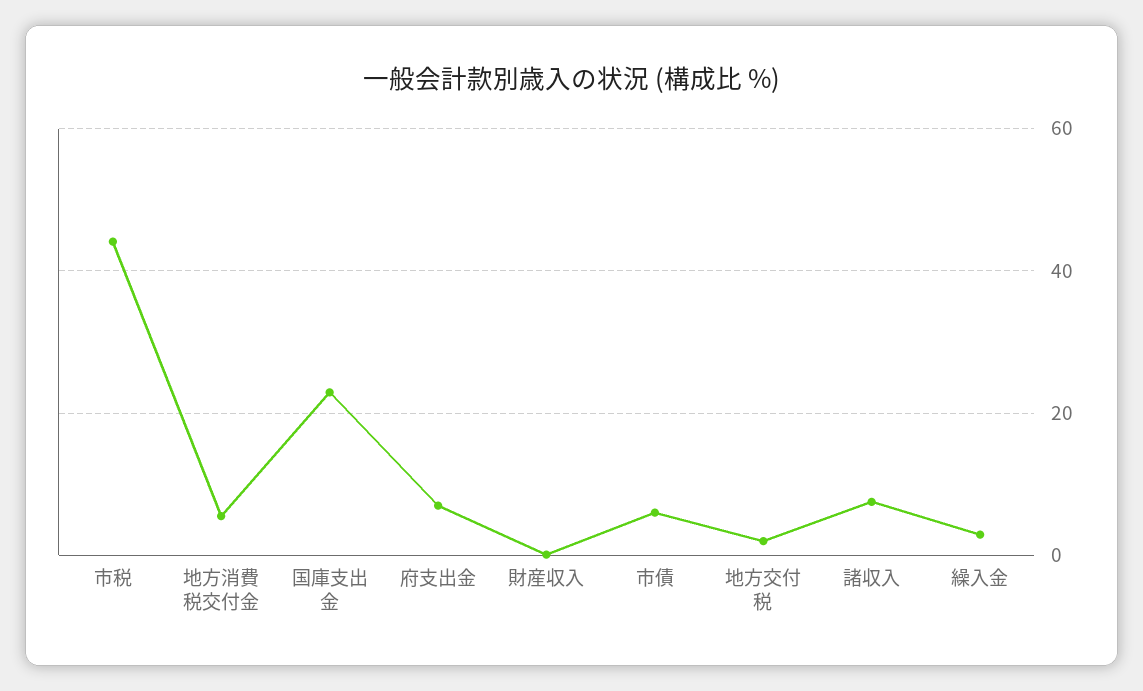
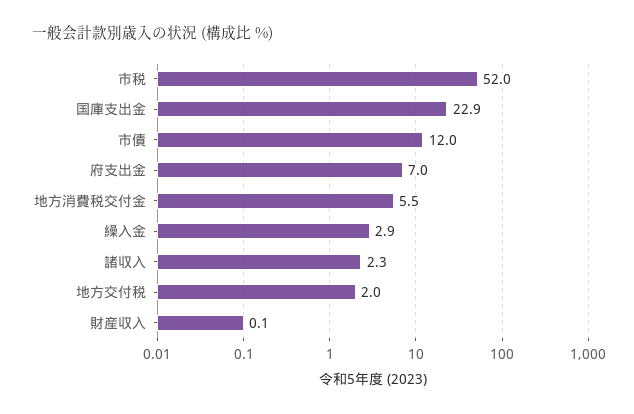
  {
-   "市税": 44,
+   "市税": 52,
    "地方消費税交付金": 5.5,
    "国庫支出金": 22.9,
    "府支出金": 7,
    "財産収入": 0.1,
-   "市債": 6,
+   "市債": 12,
    "地方交付税": 2,
-   "諸収入": 8,
+   "諸収入": 2.3,
    "繰入金": 2.9
  }

